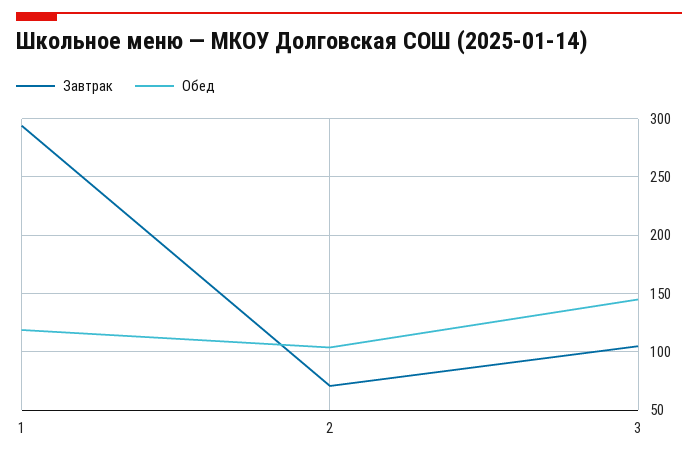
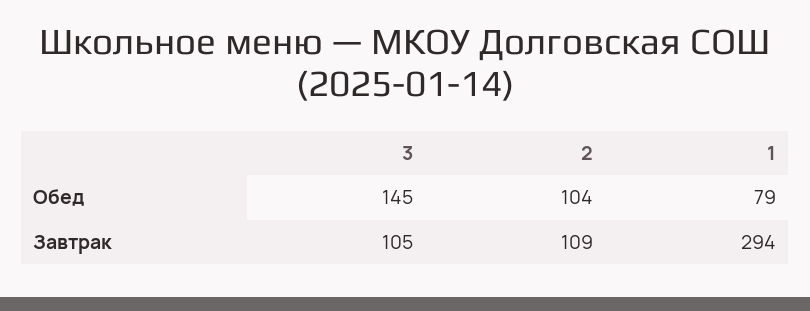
  {
    "Завтрак": {
      "1": 294,
-     "2": 70,
+     "2": 109,
      "3": 105
    },
    "Обед": {
-     "1": 120,
+     "1": 79,
      "2": 104,
      "3": 145
    }
  }

